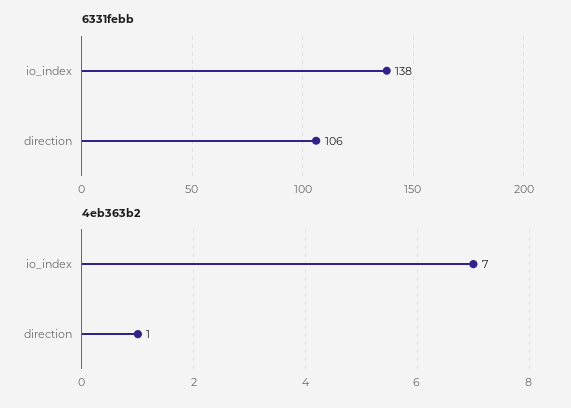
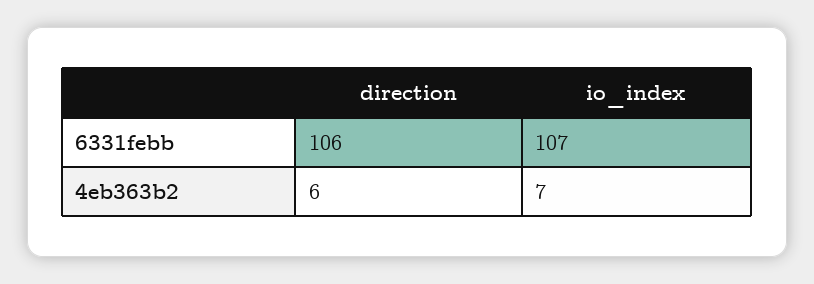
  {
    "6331febb": {
-     "io_index": 138,
+     "io_index": 107,
      "direction": 106
    },
    "4eb363b2": {
      "io_index": 7,
-     "direction": 1
+     "direction": 6
    }
  }

